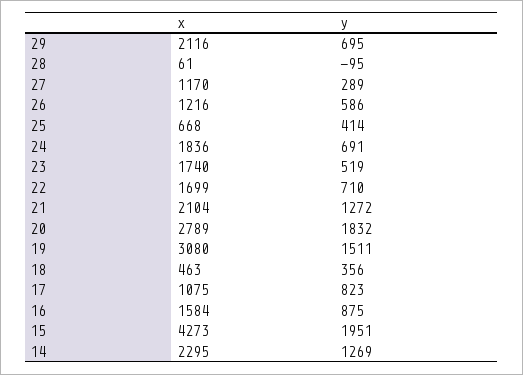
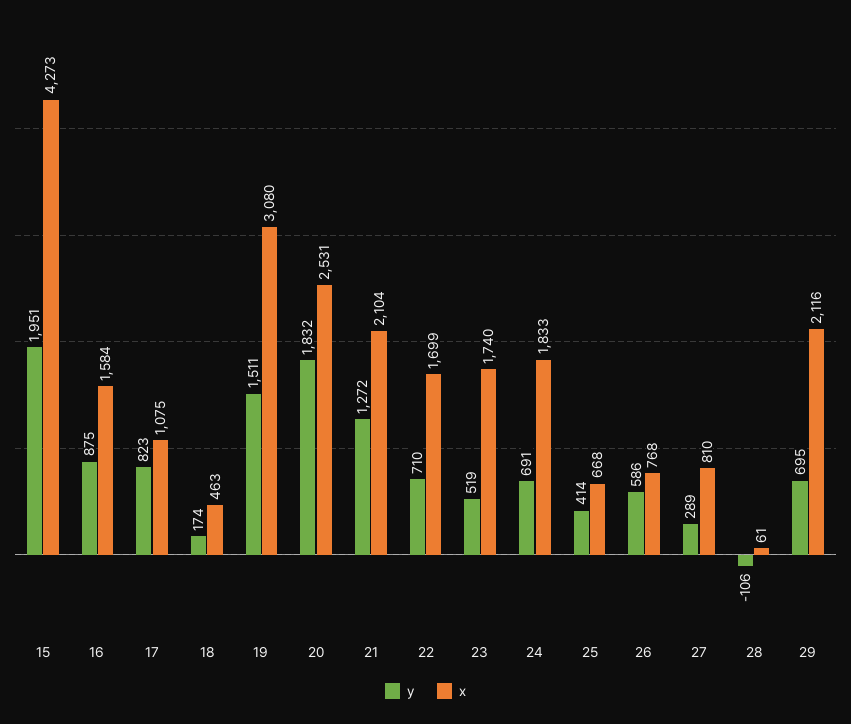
  {
    "x": {
      "29": 2116,
      "28": 61,
-     "27": 1170,
+     "27": 810,
-     "26": 1216,
+     "26": 768,
      "25": 668,
-     "24": 1836,
+     "24": 1833,
      "23": 1740,
      "22": 1699,
      "21": 2104,
-     "20": 2789,
+     "20": 2531,
      "19": 3080,
      "18": 463,
      "17": 1075,
      "16": 1584,
-     "15": 4273,
+     "15": 4273
-     "14": 2295
    },
    "y": {
      "29": 695,
-     "28": -95,
+     "28": -106,
      "27": 289,
      "26": 586,
      "25": 414,
      "24": 691,
      "23": 519,
      "22": 710,
      "21": 1272,
      "20": 1832,
      "19": 1511,
-     "18": 356,
+     "18": 174,
      "17": 823,
      "16": 875,
-     "15": 1951,
+     "15": 1951
-     "14": 1269
    }
  }

